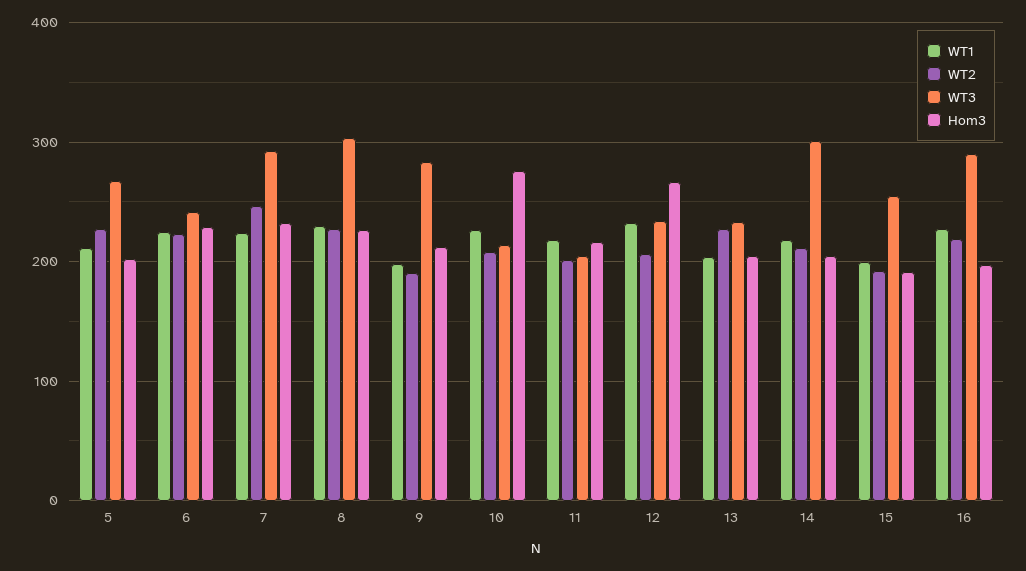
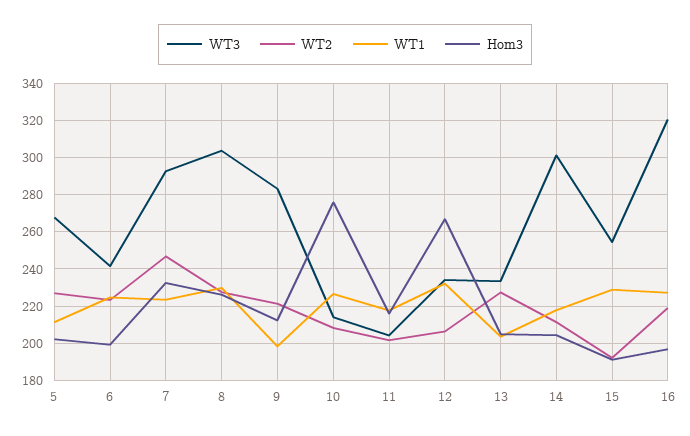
  {
    "WT1": {
      "5": 210,
      "6": 225,
      "7": 225,
      "8": 230,
      "9": 200,
      "10": 225,
      "11": 220,
      "12": 230,
      "13": 205,
      "14": 220,
-     "15": 200,
+     "15": 230,
      "16": 225
    },
    "WT2": {
      "5": 225,
      "6": 225,
      "7": 245,
      "8": 230,
-     "9": 190,
+     "9": 220,
      "10": 210,
      "11": 200,
      "12": 205,
      "13": 225,
      "14": 210,
      "15": 190,
      "16": 220
    },
    "WT3": {
      "5": 270,
      "6": 240,
      "7": 295,
      "8": 305,
      "9": 285,
      "10": 215,
      "11": 205,
      "12": 235,
      "13": 235,
      "14": 300,
      "15": 255,
-     "16": 290
+     "16": 320
    },
    "Hom3": {
      "5": 200,
-     "6": 230,
+     "6": 200,
      "7": 230,
      "8": 225,
      "9": 210,
      "10": 275,
      "11": 215,
      "12": 265,
      "13": 205,
      "14": 205,
      "15": 190,
      "16": 195
    }
  }

